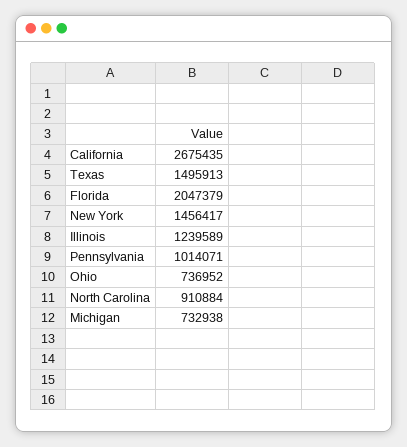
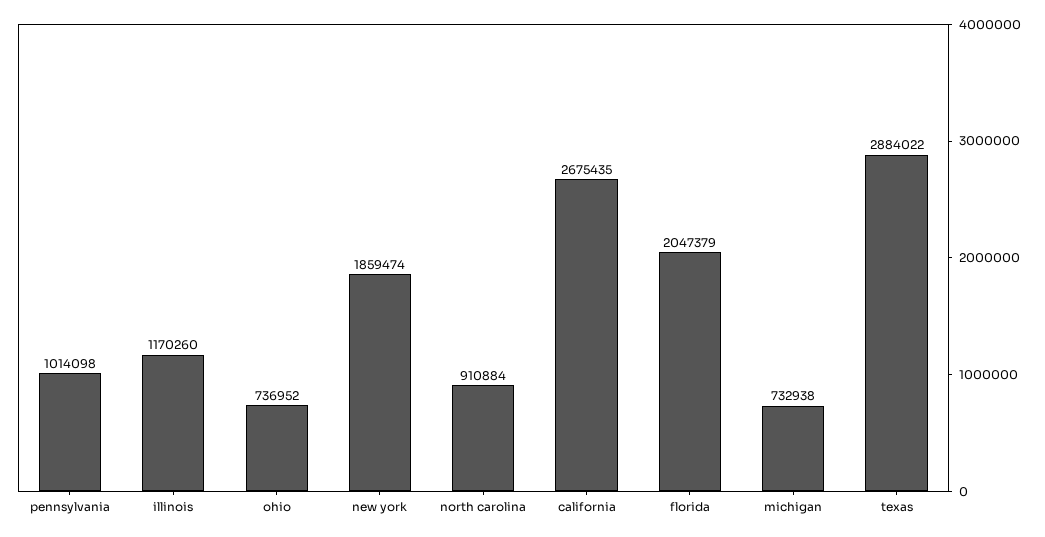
  {
    "California": 2675435,
-   "Texas": 1495913,
+   "Texas": 2884022,
    "Florida": 2047379,
-   "New York": 1456417,
+   "New York": 1859474,
-   "Illinois": 1239589,
+   "Illinois": 1170260,
-   "Pennsylvania": 1014071,
+   "Pennsylvania": 1014098,
    "Ohio": 736952,
    "North Carolina": 910884,
    "Michigan": 732938
  }

